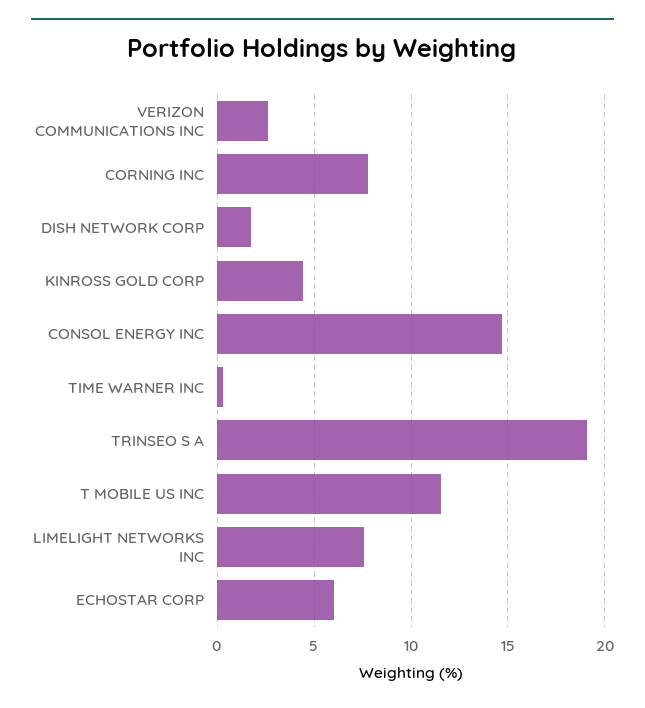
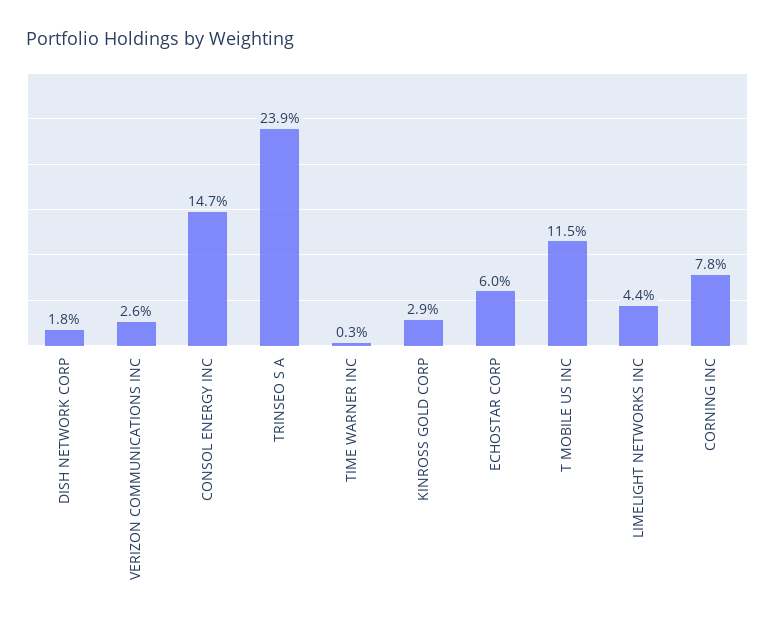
  {
    "VERIZON COMMUNICATIONS INC": 2.6,
    "CORNING INC": 7.8,
    "DISH NETWORK CORP": 1.8,
-   "KINROSS GOLD CORP": 4.5,
+   "KINROSS GOLD CORP": 2.9,
    "CONSOL ENERGY INC": 14.7,
    "TIME WARNER INC": 0.3,
-   "TRINSEO S A": 19,
+   "TRINSEO S A": 23.9,
    "T MOBILE US INC": 11.5,
-   "LIMELIGHT NETWORKS INC": 7.5,
+   "LIMELIGHT NETWORKS INC": 4.4,
    "ECHOSTAR CORP": 6
  }

